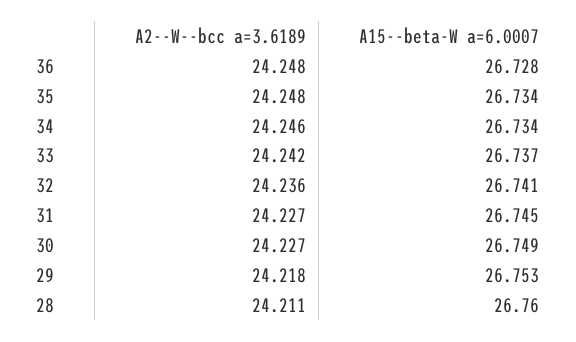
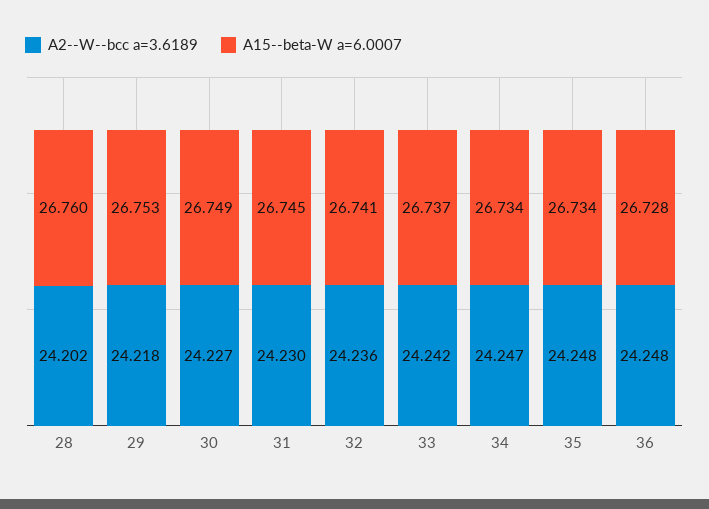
  {
    "A2--W--bcc a=3.6189": {
      "36": 24.248,
      "35": 24.248,
-     "34": 24.246,
+     "34": 24.247,
      "33": 24.242,
      "32": 24.236,
-     "31": 24.227,
+     "31": 24.23,
      "30": 24.227,
      "29": 24.218,
-     "28": 24.211
+     "28": 24.202
    },
    "A15--beta-W a=6.0007": {
      "36": 26.728,
      "35": 26.734,
      "34": 26.734,
      "33": 26.737,
      "32": 26.741,
      "31": 26.745,
      "30": 26.749,
      "29": 26.753,
      "28": 26.76
    }
  }

